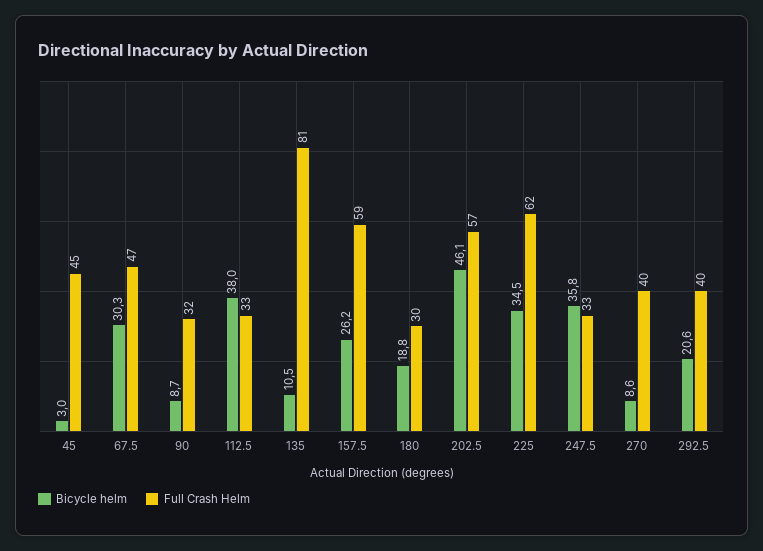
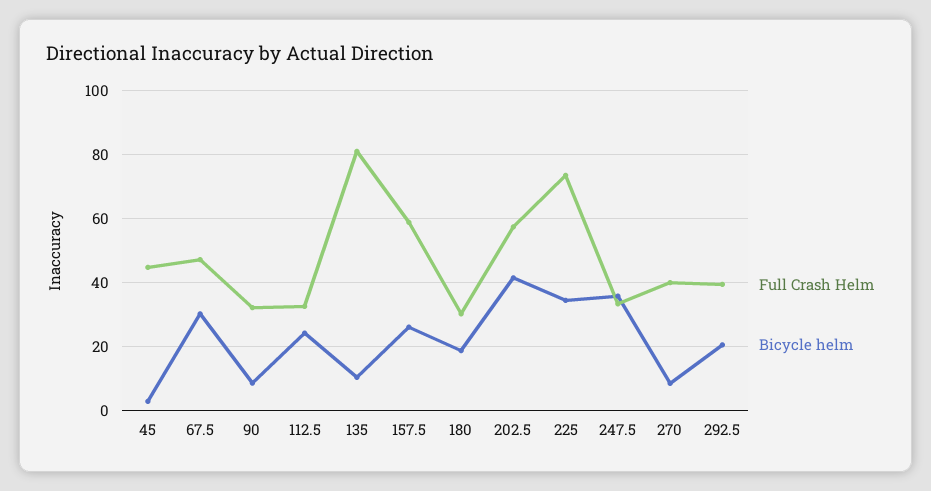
  {
    "Bicycle helm": {
      "45": 3,
      "67.5": 30.3,
      "90": 8.7,
-     "112.5": 38,
+     "112.5": 24,
      "135": 10.5,
      "157.5": 26.2,
      "180": 18.8,
-     "202.5": 46.1,
+     "202.5": 42,
      "225": 34.5,
      "247.5": 35.8,
      "270": 8.6,
      "292.5": 20.6
    },
    "Full Crash Helm": {
      "45": 45,
      "67.5": 47,
      "90": 32,
      "112.5": 33,
      "135": 81,
      "157.5": 59,
      "180": 30,
      "202.5": 57,
-     "225": 62,
+     "225": 74,
      "247.5": 33,
      "270": 40,
      "292.5": 40
    }
  }

